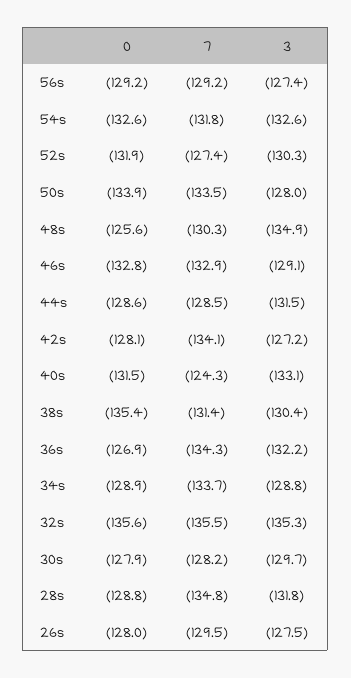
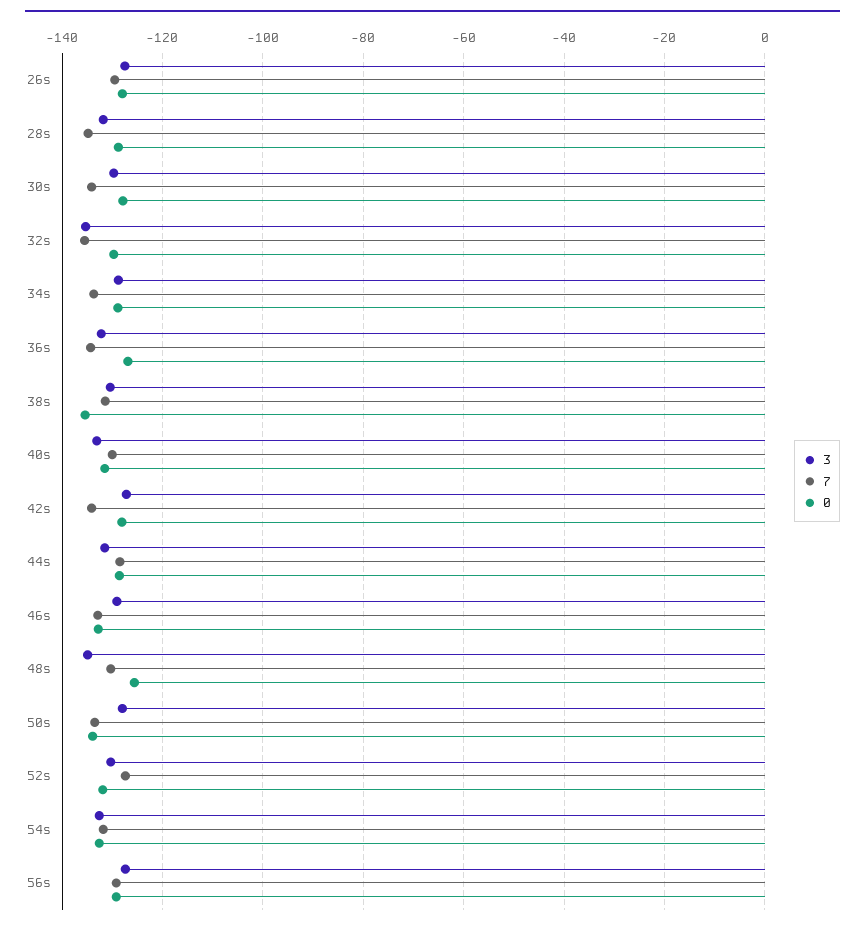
  {
    "0": {
      "56s": -129.2,
      "54s": -132.6,
      "52s": -131.9,
      "50s": -133.9,
      "48s": -125.6,
      "46s": -132.8,
      "44s": -128.6,
      "42s": -128.1,
      "40s": -131.5,
      "38s": -135.4,
      "36s": -126.9,
      "34s": -128.9,
-     "32s": -135.6,
+     "32s": -130,
      "30s": -127.9,
      "28s": -128.8,
      "26s": -128
    },
    "7": {
      "56s": -129.2,
      "54s": -131.8,
      "52s": -127.4,
      "50s": -133.5,
      "48s": -130.3,
      "46s": -132.9,
      "44s": -128.5,
      "42s": -134.1,
-     "40s": -124.3,
+     "40s": -130,
      "38s": -131.4,
      "36s": -134.3,
      "34s": -133.7,
      "32s": -135.5,
-     "30s": -128.2,
+     "30s": -134,
      "28s": -134.8,
      "26s": -129.5
    },
    "3": {
      "56s": -127.4,
      "54s": -132.6,
      "52s": -130.3,
      "50s": -128,
      "48s": -134.9,
      "46s": -129.1,
      "44s": -131.5,
      "42s": -127.2,
      "40s": -133.1,
      "38s": -130.4,
      "36s": -132.2,
      "34s": -128.8,
      "32s": -135.3,
      "30s": -129.7,
      "28s": -131.8,
      "26s": -127.5
    }
  }

